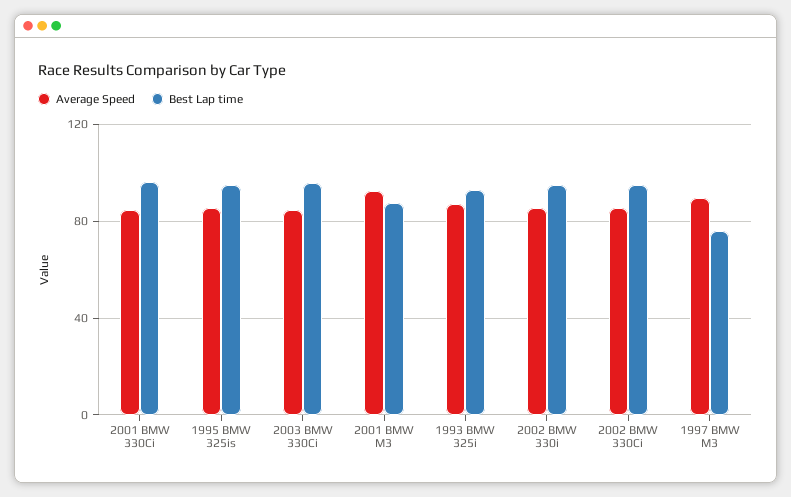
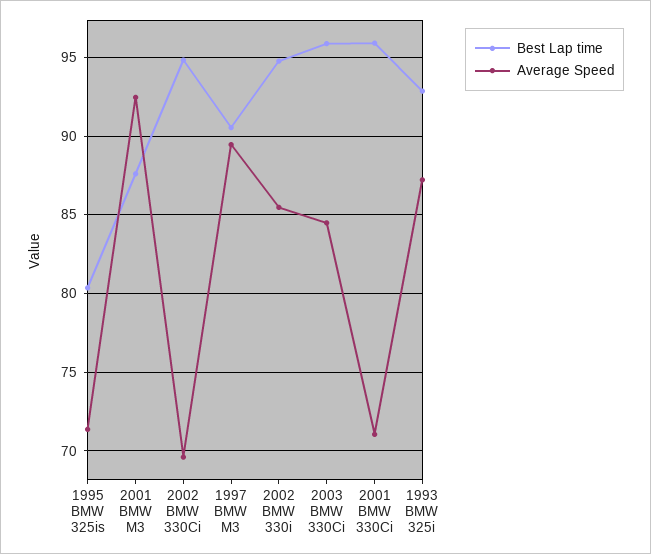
  {
    "Average Speed": {
-     "2001 BMW 330Ci": 85,
+     "2001 BMW 330Ci": 71,
-     "1995 BMW 325is": 85,
+     "1995 BMW 325is": 71.5,
      "2003 BMW 330Ci": 84.5,
      "2001 BMW M3": 92.5,
      "1993 BMW 325i": 87,
      "2002 BMW 330i": 85.5,
-     "2002 BMW 330Ci": 85,
+     "2002 BMW 330Ci": 69.5,
      "1997 BMW M3": 89.5
    },
    "Best Lap time": {
      "2001 BMW 330Ci": 96,
-     "1995 BMW 325is": 95,
+     "1995 BMW 325is": 80.5,
      "2003 BMW 330Ci": 96,
      "2001 BMW M3": 87.5,
      "1993 BMW 325i": 93,
      "2002 BMW 330i": 95,
      "2002 BMW 330Ci": 95,
-     "1997 BMW M3": 75
+     "1997 BMW M3": 90.5
    }
  }

